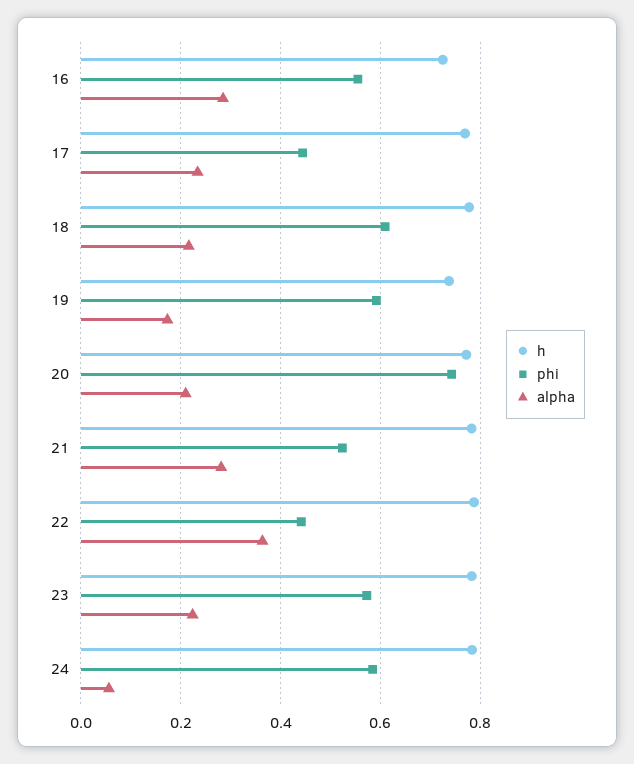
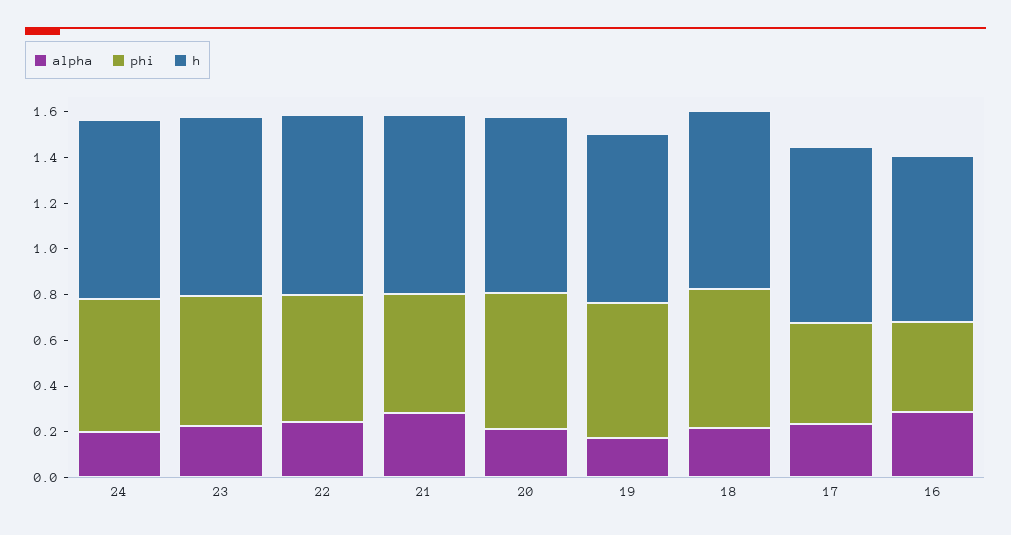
  {
    "h": {
      "16": 0.72,
      "17": 0.76,
      "18": 0.78,
      "19": 0.74,
      "20": 0.78,
      "21": 0.78,
      "22": 0.78,
      "23": 0.78,
      "24": 0.78
    },
    "phi": {
-     "16": 0.56,
+     "16": 0.4,
      "17": 0.44,
      "18": 0.6,
      "19": 0.6,
-     "20": 0.74,
+     "20": 0.6,
      "21": 0.52,
-     "22": 0.44,
+     "22": 0.55,
      "23": 0.58,
      "24": 0.58
    },
    "alpha": {
      "16": 0.28,
      "17": 0.24,
      "18": 0.22,
      "19": 0.18,
      "20": 0.2,
      "21": 0.28,
-     "22": 0.36,
+     "22": 0.25,
      "23": 0.22,
-     "24": 0.06
+     "24": 0.2
    }
  }

